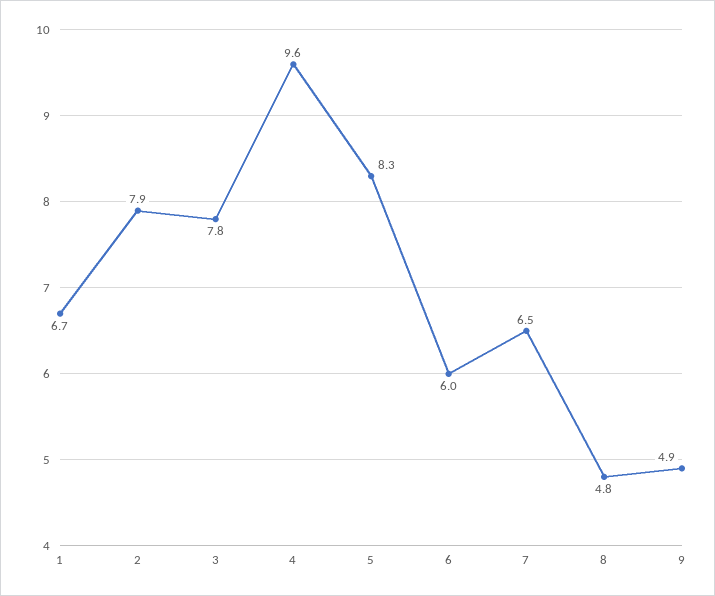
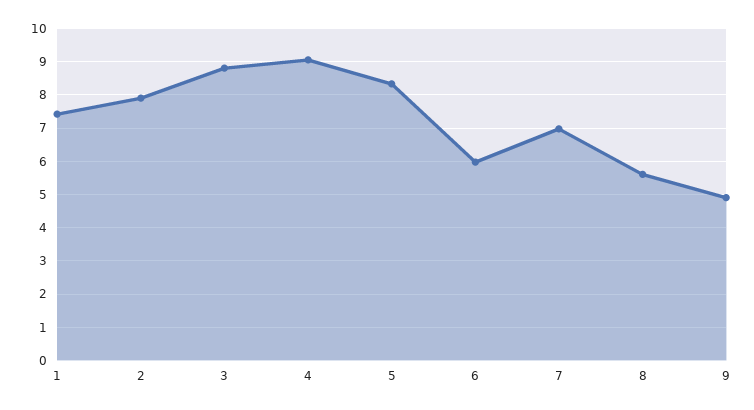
  {
-   "1": 6.7,
+   "1": 7.4,
    "2": 7.9,
-   "3": 7.8,
+   "3": 8.8,
-   "4": 9.6,
+   "4": 9,
    "5": 8.3,
    "6": 6,
-   "7": 6.5,
+   "7": 7,
-   "8": 4.8,
+   "8": 5.6,
    "9": 4.9
  }

